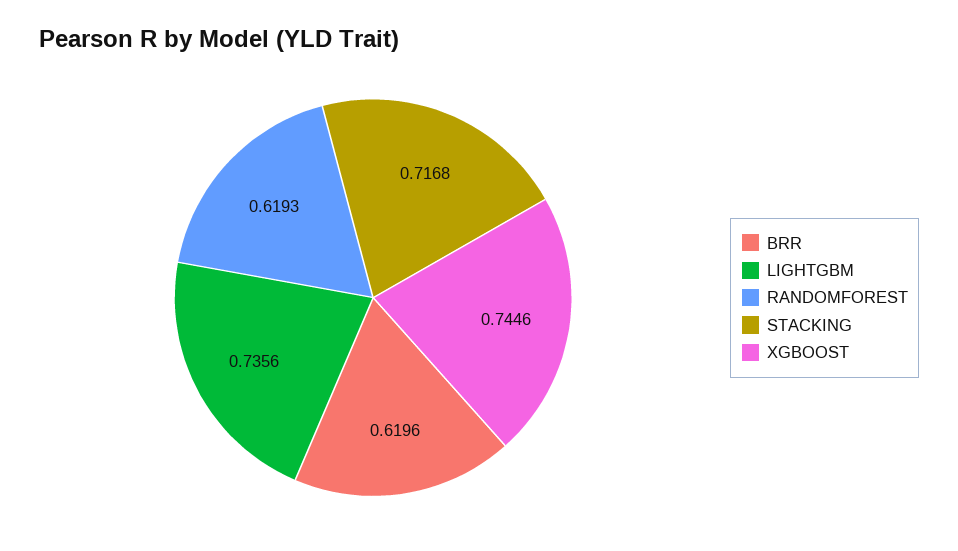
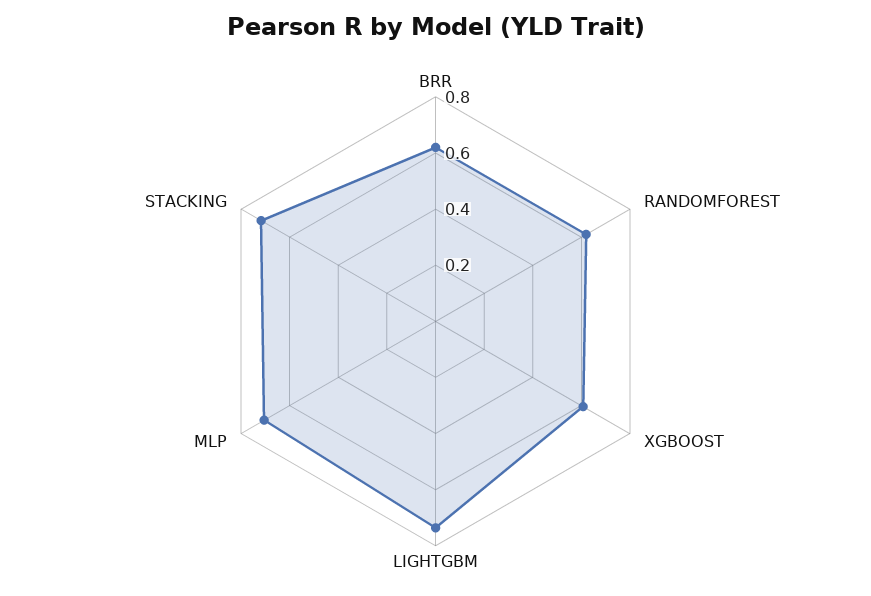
  {
    "BRR": 0.6196,
    "LIGHTGBM": 0.7356,
    "RANDOMFOREST": 0.6193,
    "STACKING": 0.7168,
-   "XGBOOST": 0.7446
+   "XGBOOST": 0.6,
+   "MLP": 0.7
  }

